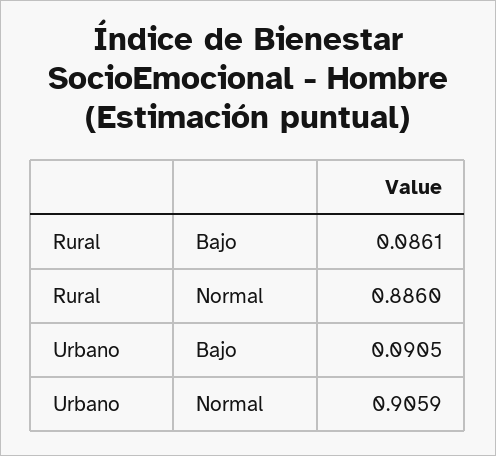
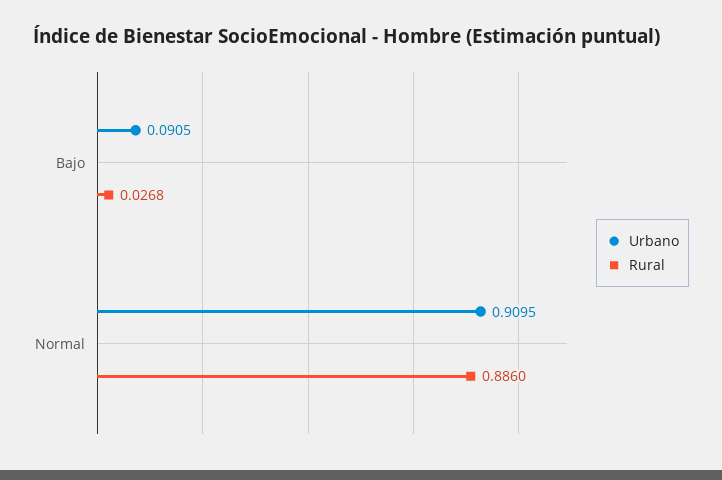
  {
    "Rural": {
-     "Bajo": 0.0861,
+     "Bajo": 0.0268,
      "Normal": 0.886
    },
    "Urbano": {
      "Bajo": 0.0905,
-     "Normal": 0.9059
+     "Normal": 0.9095
    }
  }

